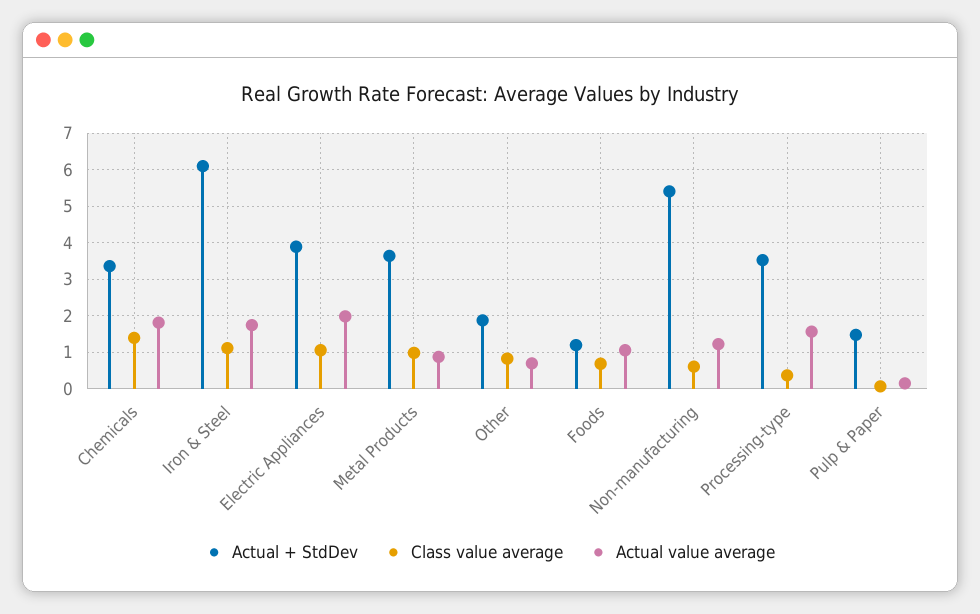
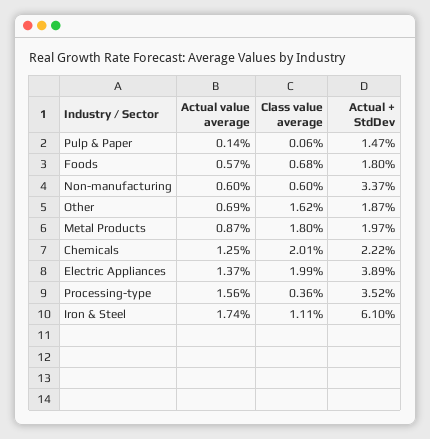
  {
    "Actual + StdDev": {
-     "Chemicals": 3.4,
+     "Chemicals": 2.22,
      "Iron & Steel": 6.1,
      "Electric Appliances": 3.89,
-     "Metal Products": 3.6,
+     "Metal Products": 1.97,
      "Other": 1.87,
-     "Foods": 1.2,
+     "Foods": 1.8,
-     "Non-manufacturing": 5.4,
+     "Non-manufacturing": 3.37,
      "Processing-type": 3.52,
      "Pulp & Paper": 1.47
    },
    "Class value average": {
-     "Chemicals": 1.4,
+     "Chemicals": 2.01,
      "Iron & Steel": 1.11,
-     "Electric Appliances": 1,
+     "Electric Appliances": 1.99,
-     "Metal Products": 1,
+     "Metal Products": 1.8,
-     "Other": 0.8,
+     "Other": 1.62,
      "Foods": 0.68,
      "Non-manufacturing": 0.6,
      "Processing-type": 0.36,
      "Pulp & Paper": 0.06
    },
    "Actual value average": {
-     "Chemicals": 1.8,
+     "Chemicals": 1.25,
      "Iron & Steel": 1.74,
-     "Electric Appliances": 2,
+     "Electric Appliances": 1.37,
      "Metal Products": 0.87,
      "Other": 0.69,
-     "Foods": 1,
+     "Foods": 0.57,
-     "Non-manufacturing": 1.2,
+     "Non-manufacturing": 0.6,
      "Processing-type": 1.56,
      "Pulp & Paper": 0.14
    }
  }

